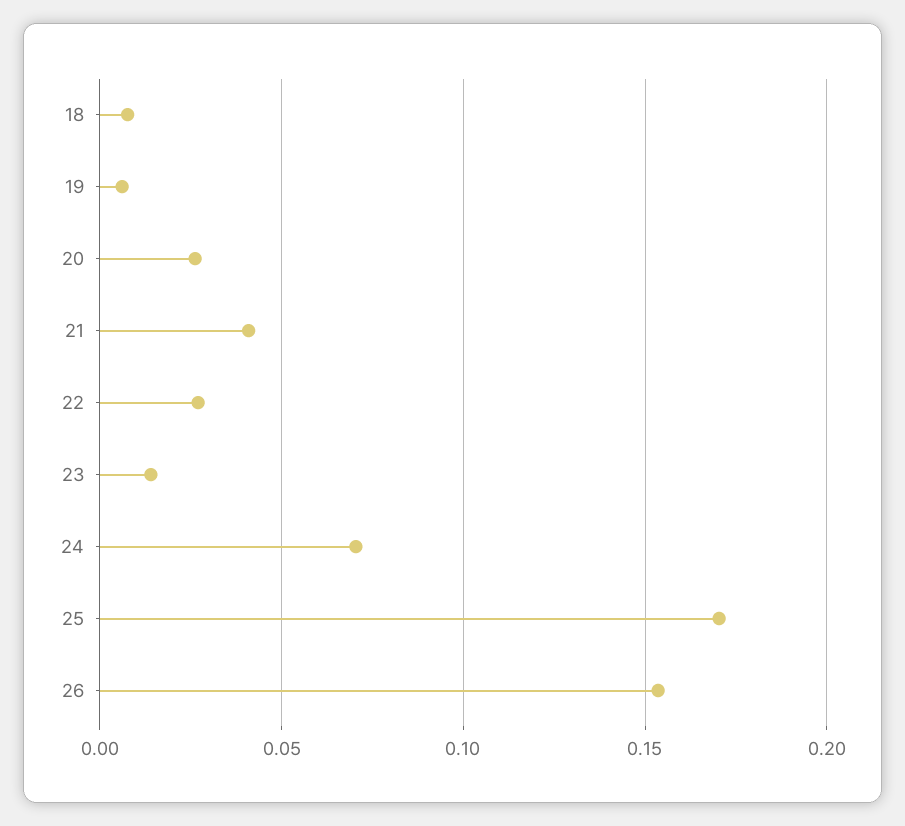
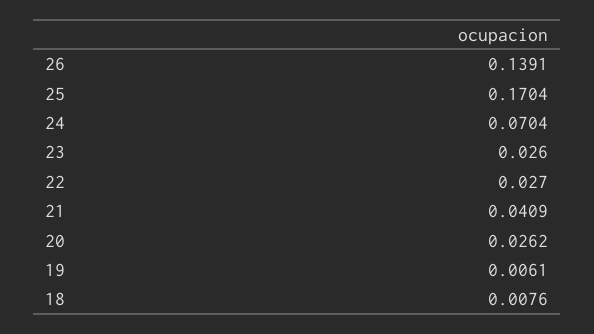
  {
    "18": 0.0076,
    "19": 0.0061,
    "20": 0.0262,
    "21": 0.0409,
    "22": 0.027,
-   "23": 0.015,
+   "23": 0.026,
    "24": 0.0704,
    "25": 0.1704,
-   "26": 0.155
+   "26": 0.1391
  }

